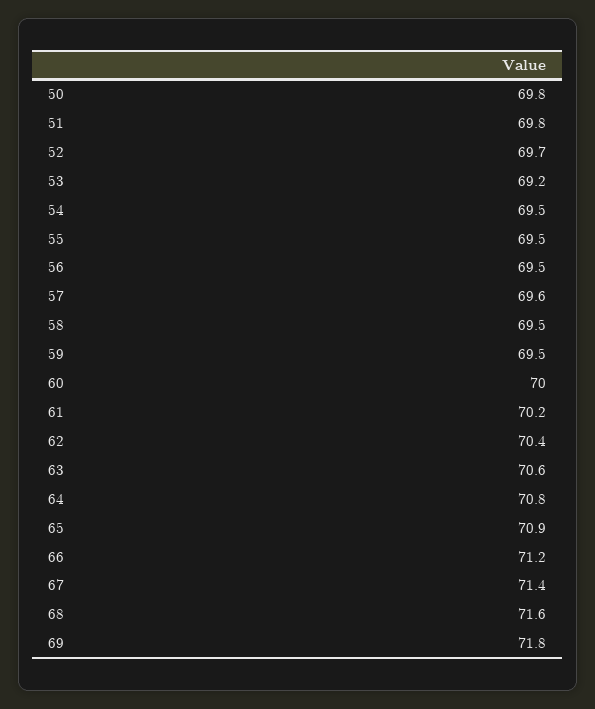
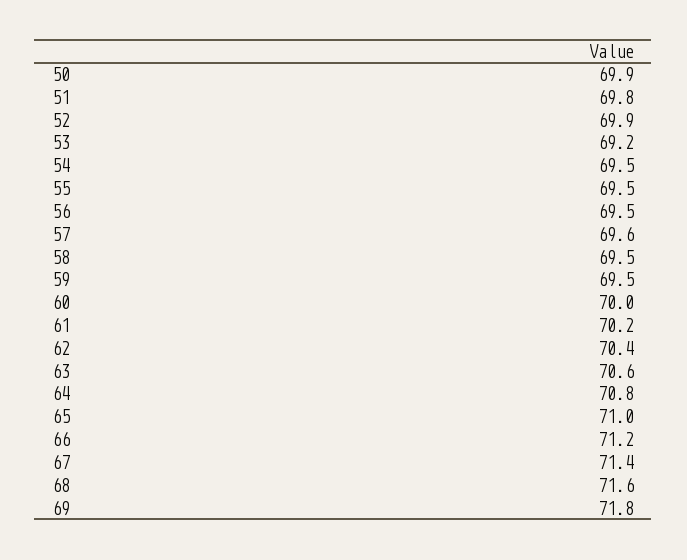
  {
-   "50": 69.8,
+   "50": 69.9,
    "51": 69.8,
-   "52": 69.7,
+   "52": 69.9,
    "53": 69.2,
    "54": 69.5,
    "55": 69.5,
    "56": 69.5,
    "57": 69.6,
    "58": 69.5,
    "59": 69.5,
    "60": 70,
    "61": 70.2,
    "62": 70.4,
    "63": 70.6,
    "64": 70.8,
-   "65": 70.9,
+   "65": 71,
    "66": 71.2,
    "67": 71.4,
    "68": 71.6,
    "69": 71.8
  }

